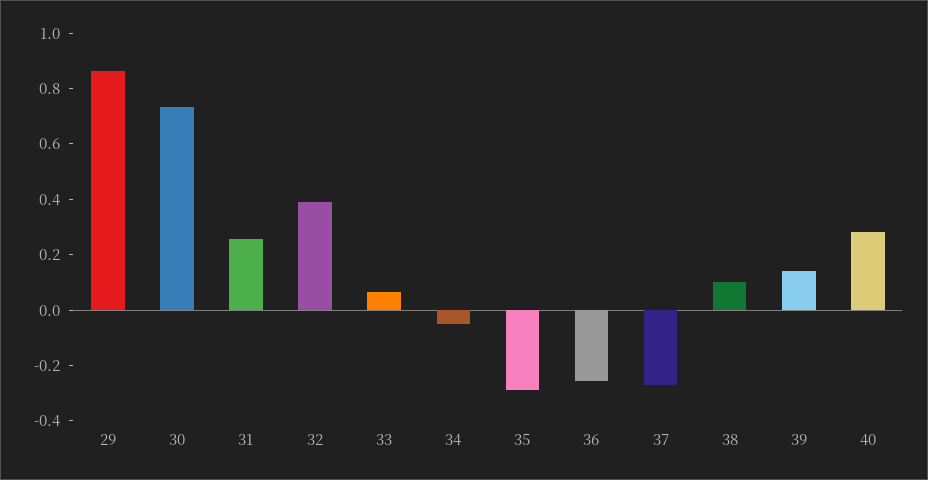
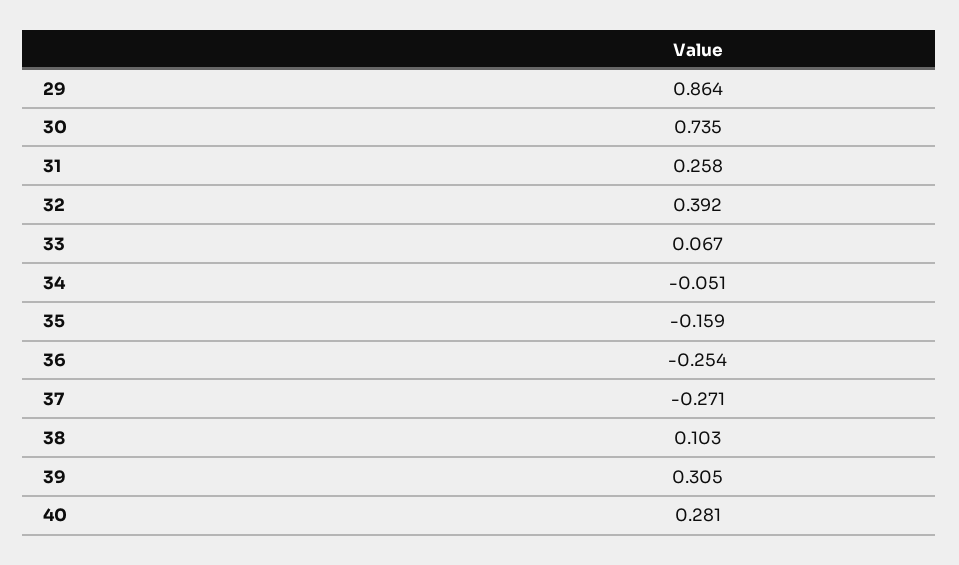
  {
    "29": 0.864,
    "30": 0.735,
    "31": 0.258,
    "32": 0.392,
    "33": 0.067,
    "34": -0.051,
-   "35": -0.3,
+   "35": -0.159,
    "36": -0.254,
    "37": -0.271,
    "38": 0.103,
-   "39": 0.15,
+   "39": 0.305,
    "40": 0.281
  }

